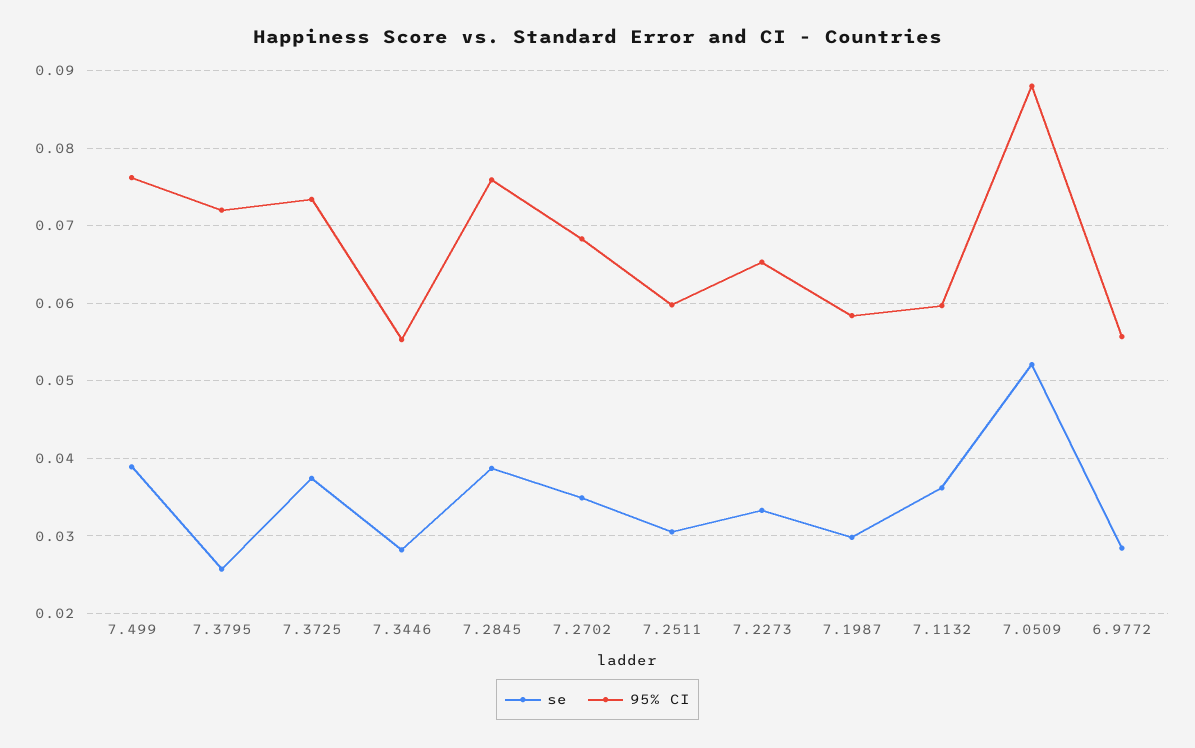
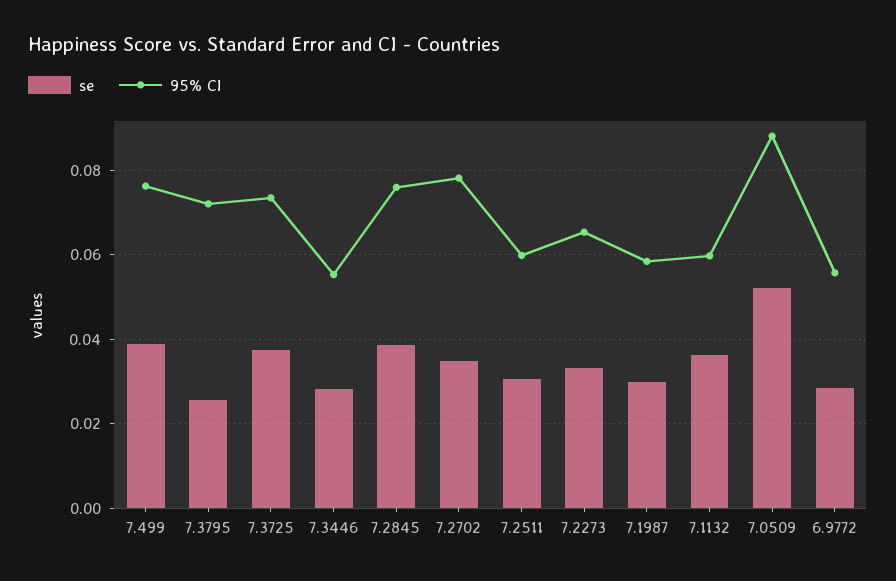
  {
    "se": {
      "7.499": 0.039,
      "7.3795": 0.026,
      "7.3725": 0.037,
      "7.3446": 0.028,
      "7.2845": 0.039,
      "7.2702": 0.035,
      "7.2511": 0.031,
      "7.2273": 0.033,
      "7.1987": 0.03,
      "7.1132": 0.036,
      "7.0509": 0.052,
      "6.9772": 0.028
    },
    "95% CI": {
      "7.499": 0.076,
      "7.3795": 0.072,
      "7.3725": 0.073,
      "7.3446": 0.055,
      "7.2845": 0.076,
-     "7.2702": 0.068,
+     "7.2702": 0.078,
      "7.2511": 0.06,
      "7.2273": 0.065,
      "7.1987": 0.058,
      "7.1132": 0.06,
      "7.0509": 0.088,
      "6.9772": 0.056
    }
  }

